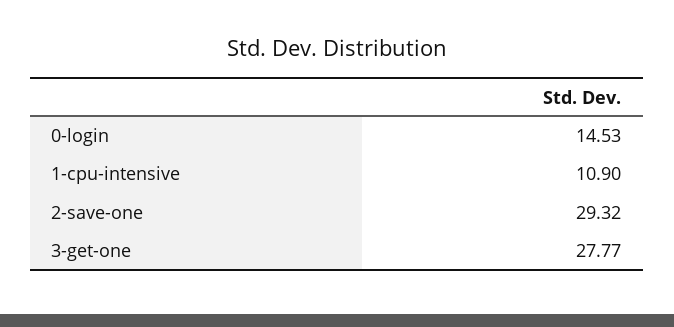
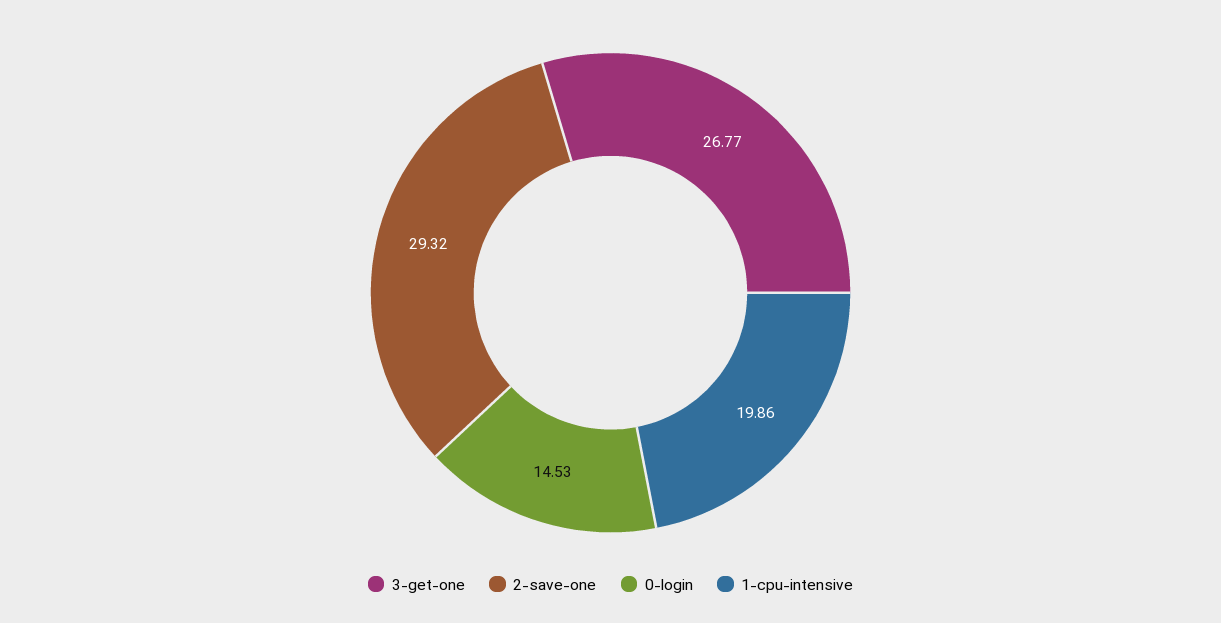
  {
    "0-login": 14.53,
-   "1-cpu-intensive": 10.9,
+   "1-cpu-intensive": 19.86,
    "2-save-one": 29.32,
-   "3-get-one": 27.77
+   "3-get-one": 26.77
  }

